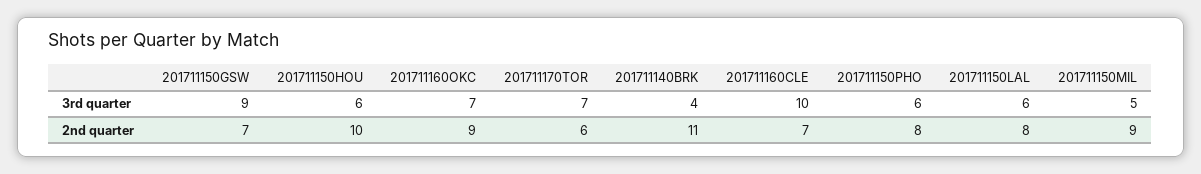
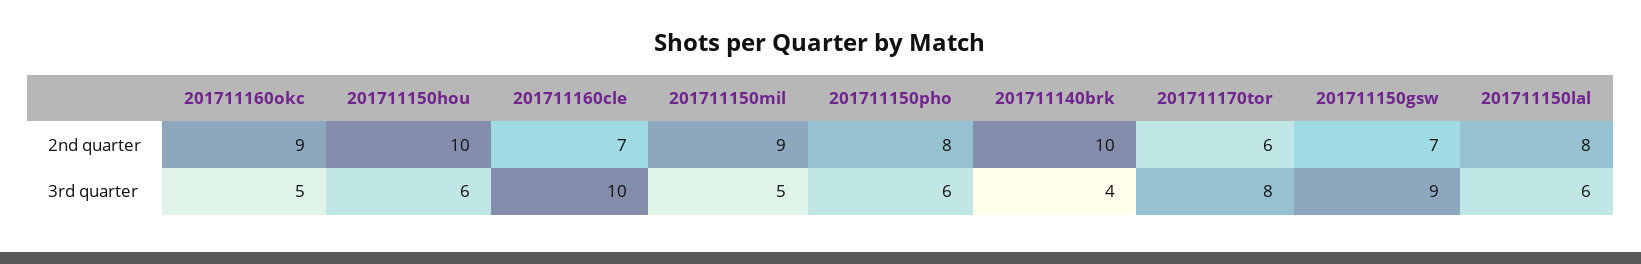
  {
    "201711150GSW": {
      "3rd quarter": 9,
      "2nd quarter": 7
    },
    "201711150HOU": {
      "3rd quarter": 6,
      "2nd quarter": 10
    },
    "201711160OKC": {
-     "3rd quarter": 7,
+     "3rd quarter": 5,
      "2nd quarter": 9
    },
    "201711170TOR": {
-     "3rd quarter": 7,
+     "3rd quarter": 8,
      "2nd quarter": 6
    },
    "201711140BRK": {
      "3rd quarter": 4,
-     "2nd quarter": 11
+     "2nd quarter": 10
    },
    "201711160CLE": {
      "3rd quarter": 10,
      "2nd quarter": 7
    },
    "201711150PHO": {
      "3rd quarter": 6,
      "2nd quarter": 8
    },
    "201711150LAL": {
      "3rd quarter": 6,
      "2nd quarter": 8
    },
    "201711150MIL": {
      "3rd quarter": 5,
      "2nd quarter": 9
    }
  }

